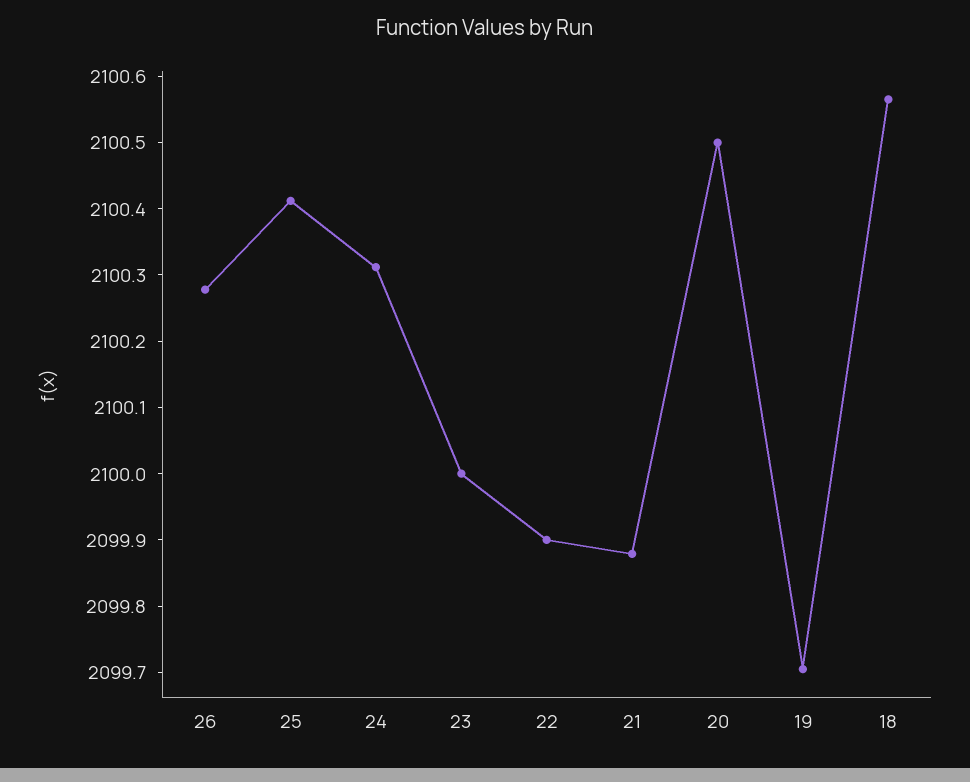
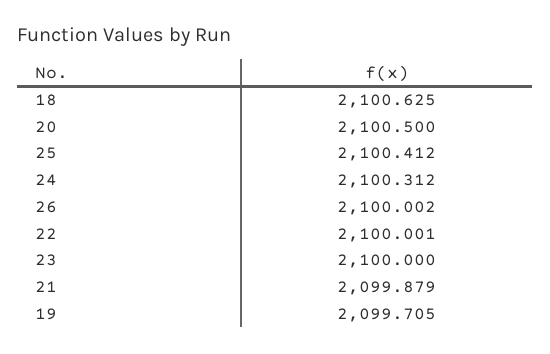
  {
-   "26": 2100.28,
+   "26": 2100.002,
    "25": 2100.412,
    "24": 2100.312,
    "23": 2100,
-   "22": 2099.9,
+   "22": 2100.001,
    "21": 2099.879,
    "20": 2100.5,
    "19": 2099.705,
-   "18": 2100.56
+   "18": 2100.625
  }

